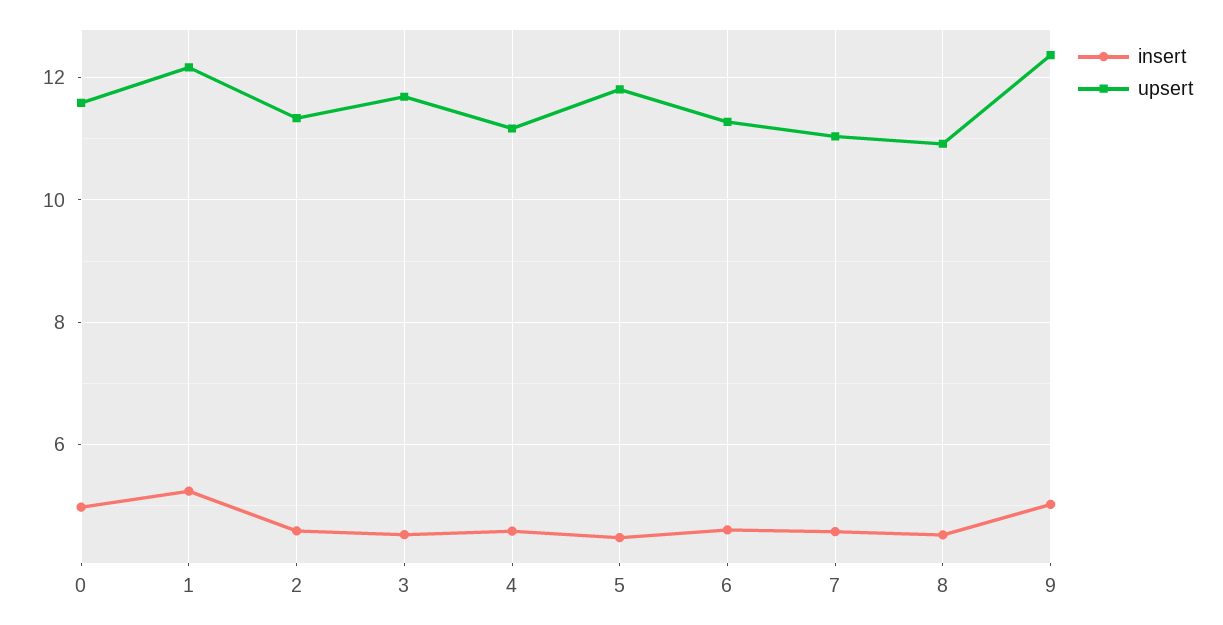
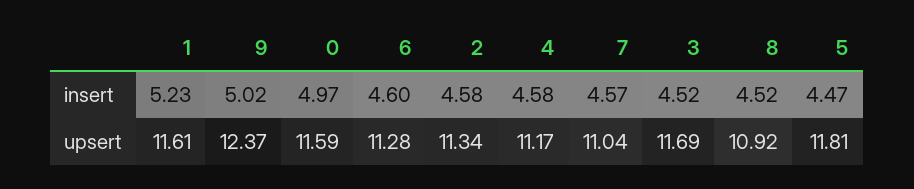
  {
    "insert": {
      "0": 4.97,
      "1": 5.23,
      "2": 4.58,
      "3": 4.52,
      "4": 4.58,
      "5": 4.47,
      "6": 4.6,
      "7": 4.57,
      "8": 4.52,
      "9": 5.02
    },
    "upsert": {
      "0": 11.59,
-     "1": 12.2,
+     "1": 11.61,
      "2": 11.34,
      "3": 11.69,
      "4": 11.17,
      "5": 11.81,
      "6": 11.28,
      "7": 11.04,
      "8": 10.92,
      "9": 12.37
    }
  }

